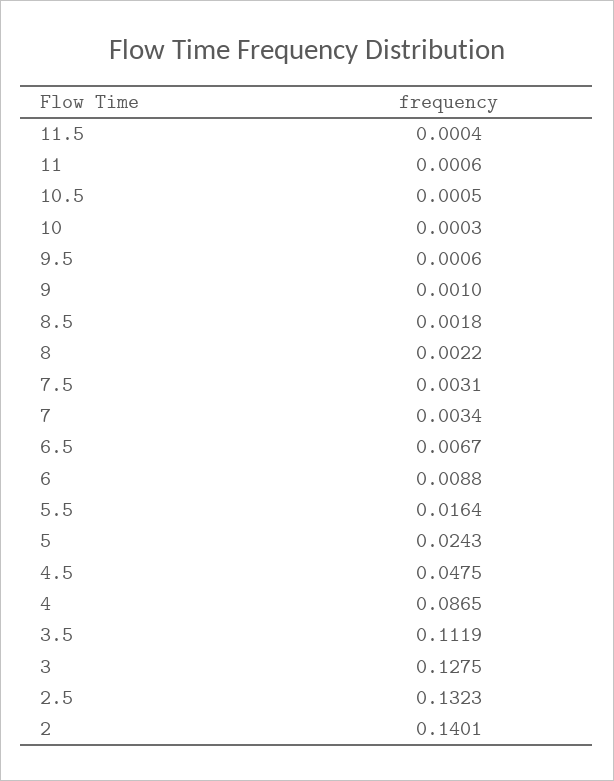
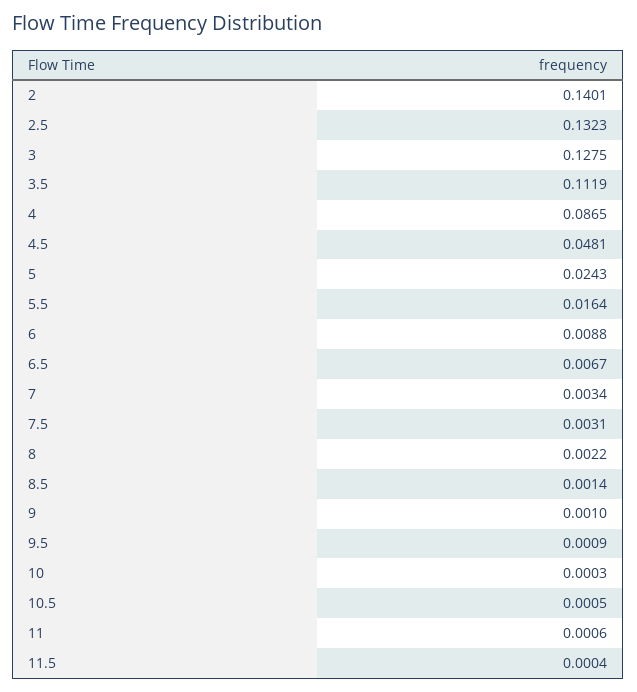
  {
    "11.5": 0.0004,
    "11": 0.0006,
    "10.5": 0.0005,
    "10": 0.0003,
-   "9.5": 0.0006,
+   "9.5": 0.0009,
    "9": 0.001,
-   "8.5": 0.0018,
+   "8.5": 0.0014,
    "8": 0.0022,
    "7.5": 0.0031,
    "7": 0.0034,
    "6.5": 0.0067,
    "6": 0.0088,
    "5.5": 0.0164,
    "5": 0.0243,
-   "4.5": 0.0475,
+   "4.5": 0.0481,
    "4": 0.0865,
    "3.5": 0.1119,
    "3": 0.1275,
    "2.5": 0.1323,
    "2": 0.1401
  }

